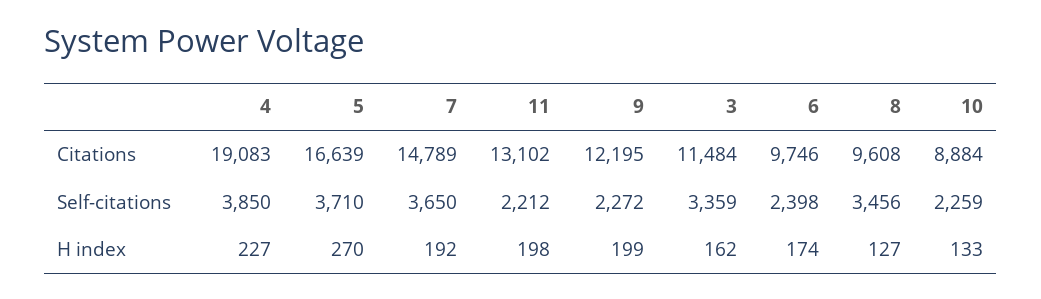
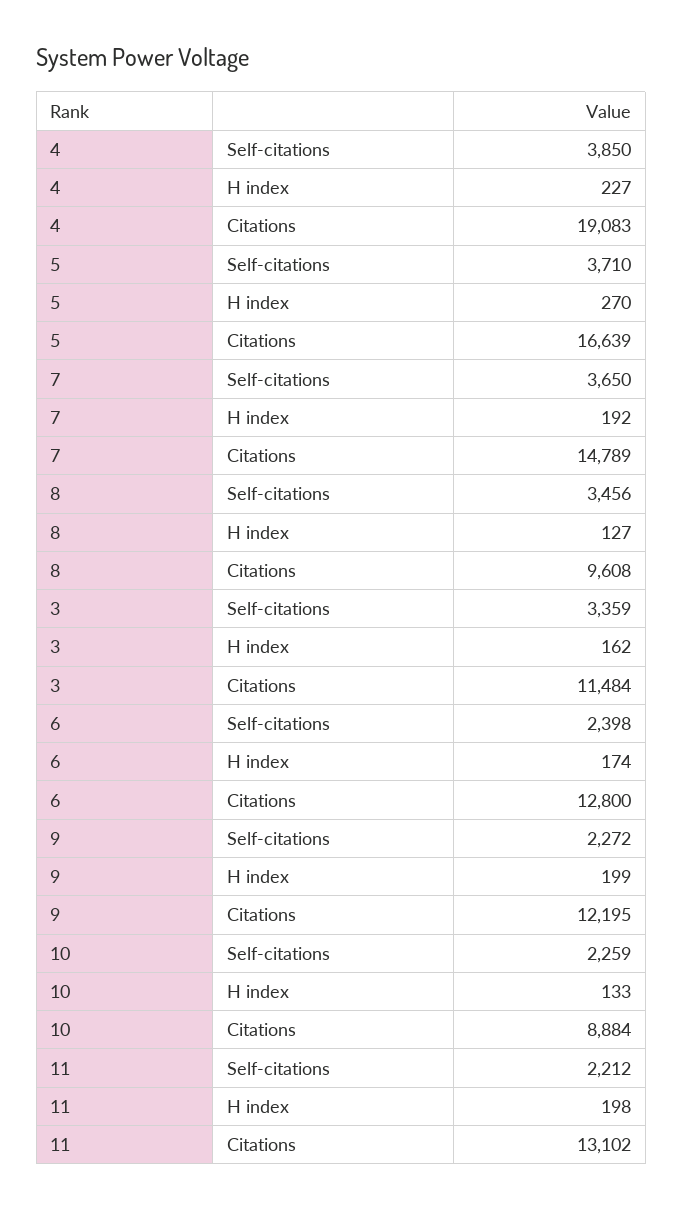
  {
    "4": {
      "Citations": 19083,
      "Self-citations": 3850,
      "H index": 227
    },
    "5": {
      "Citations": 16639,
      "Self-citations": 3710,
      "H index": 270
    },
    "7": {
      "Citations": 14789,
      "Self-citations": 3650,
      "H index": 192
    },
    "11": {
      "Citations": 13102,
      "Self-citations": 2212,
      "H index": 198
    },
    "9": {
      "Citations": 12195,
      "Self-citations": 2272,
      "H index": 199
    },
    "3": {
      "Citations": 11484,
      "Self-citations": 3359,
      "H index": 162
    },
    "6": {
-     "Citations": 9746,
+     "Citations": 12800,
      "Self-citations": 2398,
      "H index": 174
    },
    "8": {
      "Citations": 9608,
      "Self-citations": 3456,
      "H index": 127
    },
    "10": {
      "Citations": 8884,
      "Self-citations": 2259,
      "H index": 133
    }
  }

